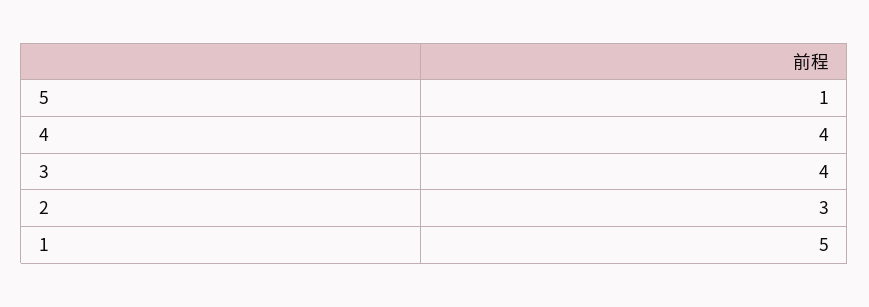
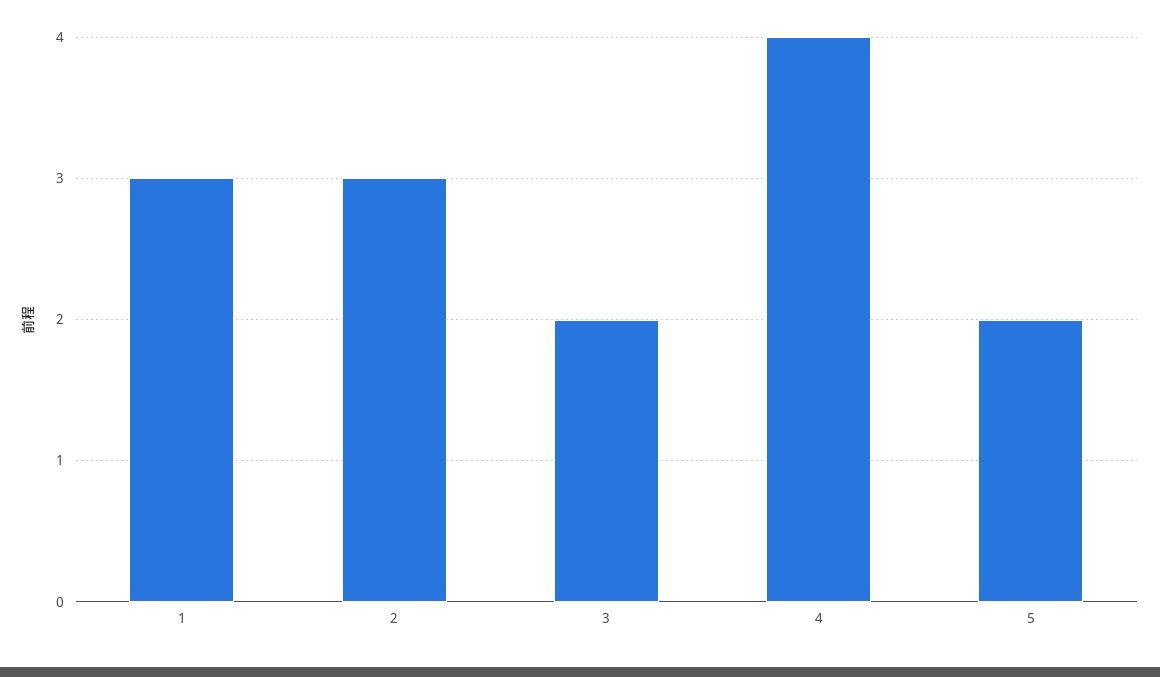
  {
-   "5": 1,
+   "5": 2,
    "4": 4,
-   "3": 4,
+   "3": 2,
    "2": 3,
-   "1": 5
+   "1": 3
  }

